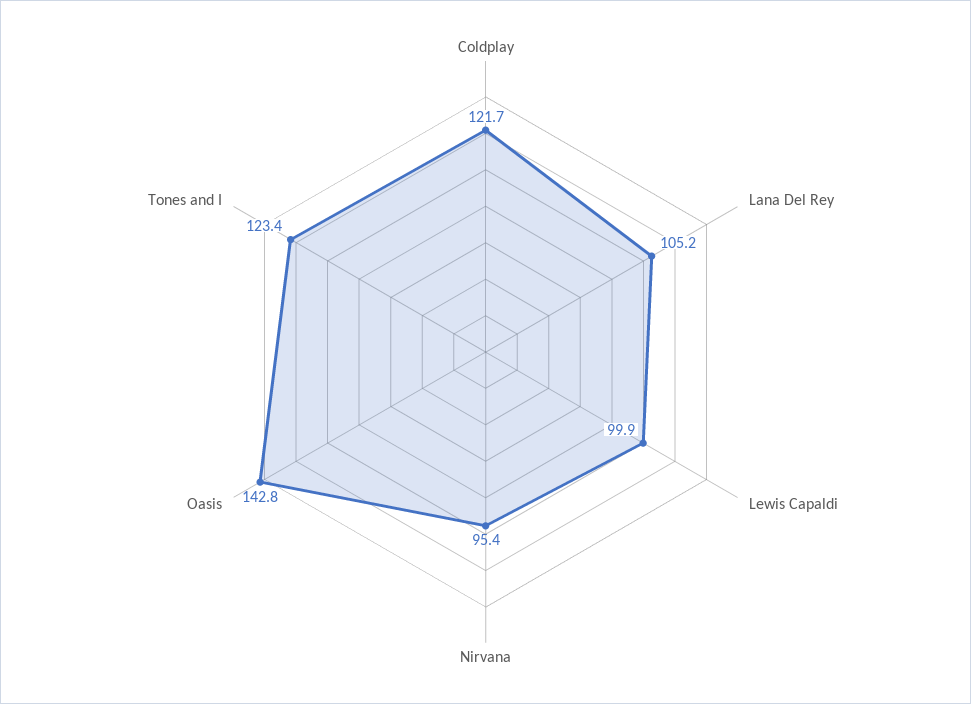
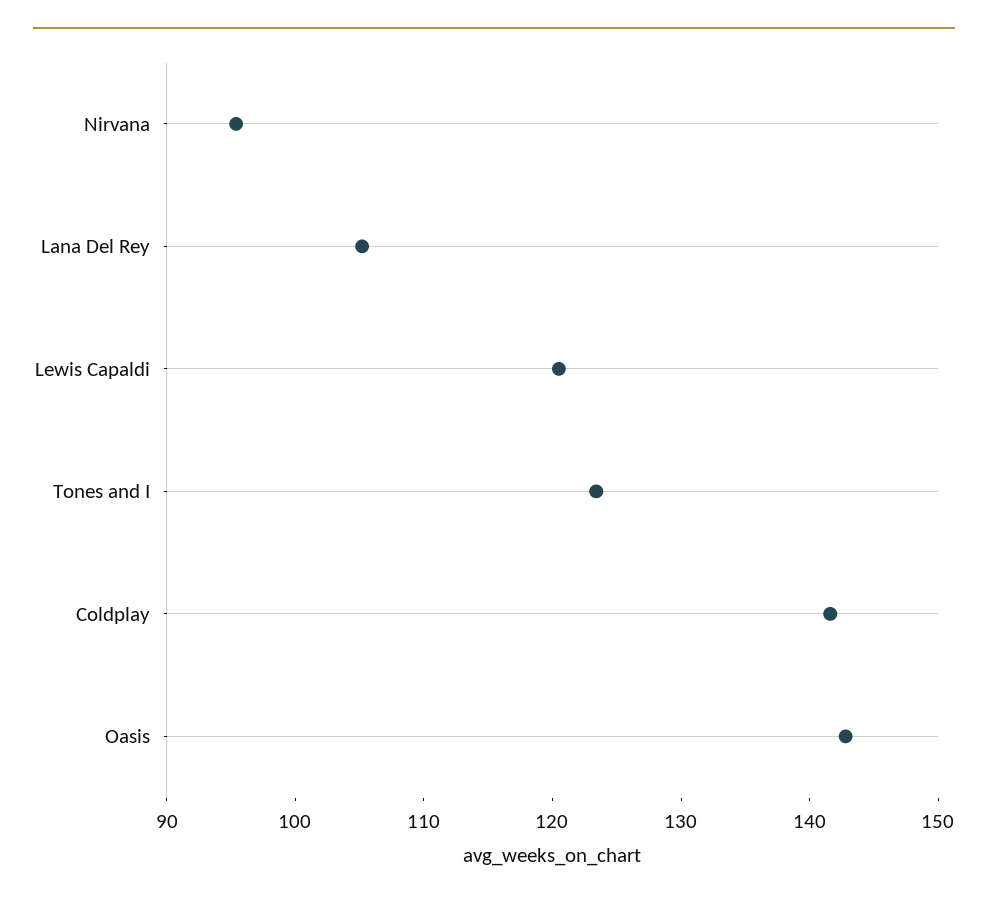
  {
-   "Coldplay": 121.7,
+   "Coldplay": 142,
    "Lana Del Rey": 105.2,
-   "Lewis Capaldi": 99.9,
+   "Lewis Capaldi": 120,
    "Nirvana": 95.4,
    "Oasis": 142.8,
    "Tones and I": 123.4
  }

